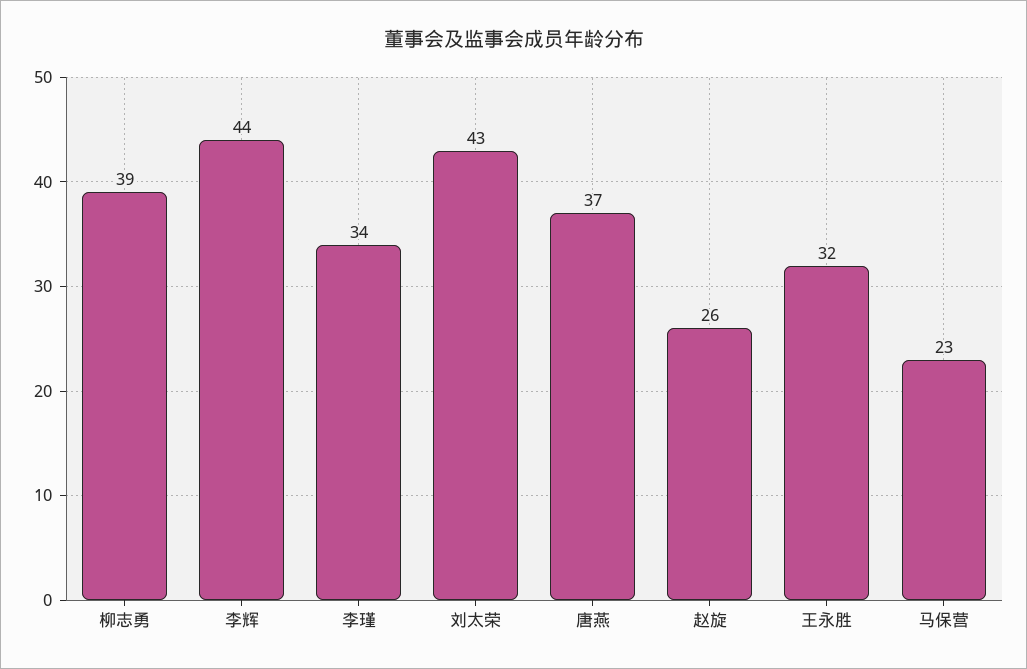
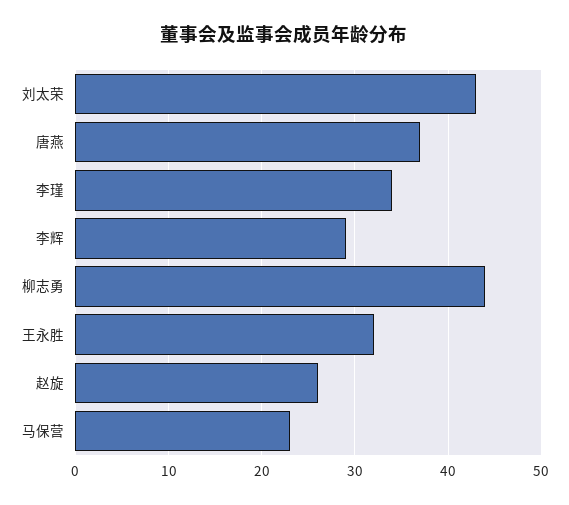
  {
-   "柳志勇": 39,
+   "柳志勇": 44,
-   "李辉": 44,
+   "李辉": 29,
    "李瑾": 34,
    "刘太荣": 43,
    "唐燕": 37,
    "赵旋": 26,
    "王永胜": 32,
    "马保营": 23
  }

